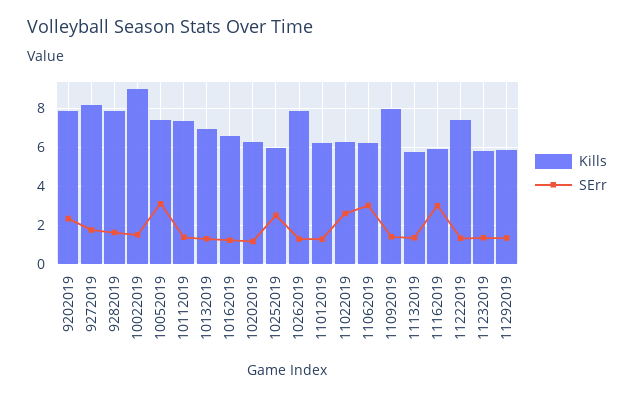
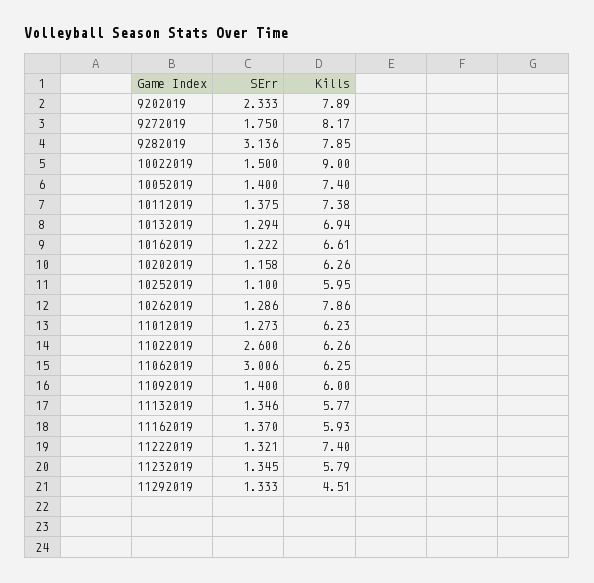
  {
    "Kills": {
      "9202019": 7.89,
      "9272019": 8.17,
      "9282019": 7.85,
      "10022019": 9,
      "10052019": 7.4,
      "10112019": 7.38,
      "10132019": 6.94,
      "10162019": 6.61,
      "10202019": 6.26,
      "10252019": 5.95,
      "10262019": 7.86,
      "11012019": 6.23,
      "11022019": 6.26,
      "11062019": 6.25,
-     "11092019": 8,
+     "11092019": 6,
      "11132019": 5.77,
      "11162019": 5.93,
      "11222019": 7.4,
      "11232019": 5.79,
-     "11292019": 6
+     "11292019": 4.51
    },
    "SErr": {
      "9202019": 2.333,
      "9272019": 1.75,
-     "9282019": 1.5,
+     "9282019": 3.136,
      "10022019": 1.5,
-     "10052019": 3,
+     "10052019": 1.4,
      "10112019": 1.375,
      "10132019": 1.294,
      "10162019": 1.222,
      "10202019": 1.158,
-     "10252019": 2.5,
+     "10252019": 1.1,
      "10262019": 1.286,
      "11012019": 1.273,
      "11022019": 2.6,
      "11062019": 3.006,
      "11092019": 1.4,
      "11132019": 1.346,
-     "11162019": 3,
+     "11162019": 1.37,
      "11222019": 1.321,
      "11232019": 1.345,
      "11292019": 1.333
    }
  }

